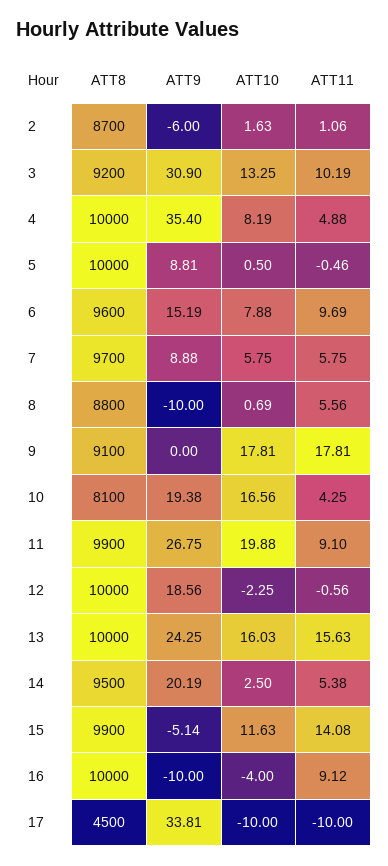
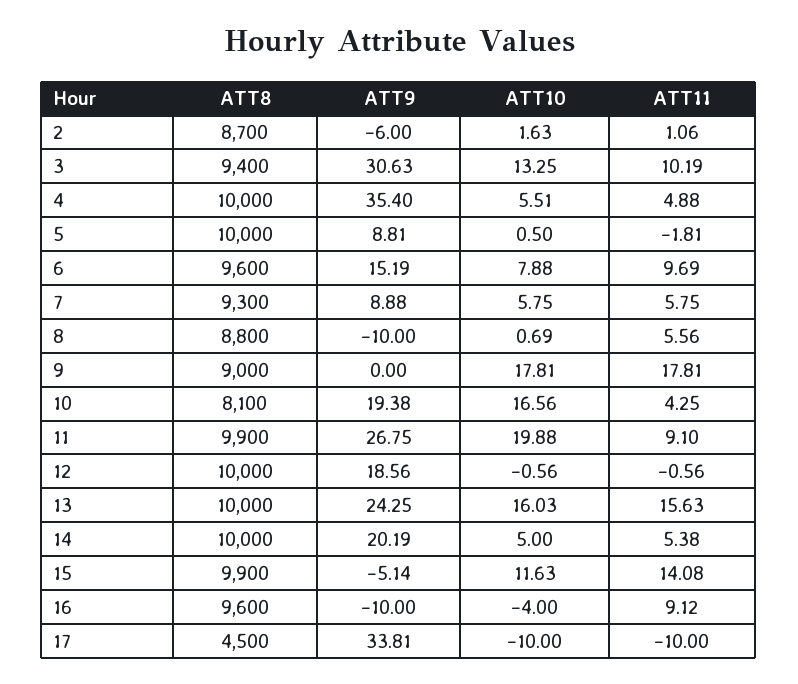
  {
    "ATT8": {
      "2": 8700,
-     "3": 9200,
+     "3": 9400,
      "4": 10000,
      "5": 10000,
      "6": 9600,
-     "7": 9700,
+     "7": 9300,
      "8": 8800,
-     "9": 9100,
+     "9": 9000,
      "10": 8100,
      "11": 9900,
      "12": 10000,
      "13": 10000,
-     "14": 9500,
+     "14": 10000,
      "15": 9900,
-     "16": 10000,
+     "16": 9600,
      "17": 4500
    },
    "ATT9": {
      "2": -6,
-     "3": 30.9,
+     "3": 30.63,
      "4": 35.4,
      "5": 8.81,
      "6": 15.19,
      "7": 8.88,
      "8": -10,
      "9": 0,
      "10": 19.38,
      "11": 26.75,
      "12": 18.56,
      "13": 24.25,
      "14": 20.19,
      "15": -5.14,
      "16": -10,
      "17": 33.81
    },
    "ATT10": {
      "2": 1.63,
      "3": 13.25,
-     "4": 8.19,
+     "4": 5.51,
      "5": 0.5,
      "6": 7.88,
      "7": 5.75,
      "8": 0.69,
      "9": 17.81,
      "10": 16.56,
      "11": 19.88,
-     "12": -2.25,
+     "12": -0.56,
      "13": 16.03,
-     "14": 2.5,
+     "14": 5,
      "15": 11.63,
      "16": -4,
      "17": -10
    },
    "ATT11": {
      "2": 1.06,
      "3": 10.19,
      "4": 4.88,
-     "5": -0.46,
+     "5": -1.81,
      "6": 9.69,
      "7": 5.75,
      "8": 5.56,
      "9": 17.81,
      "10": 4.25,
      "11": 9.1,
      "12": -0.56,
      "13": 15.63,
      "14": 5.38,
      "15": 14.08,
      "16": 9.12,
      "17": -10
    }
  }

